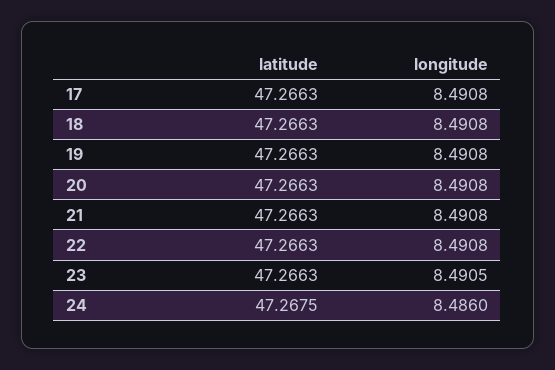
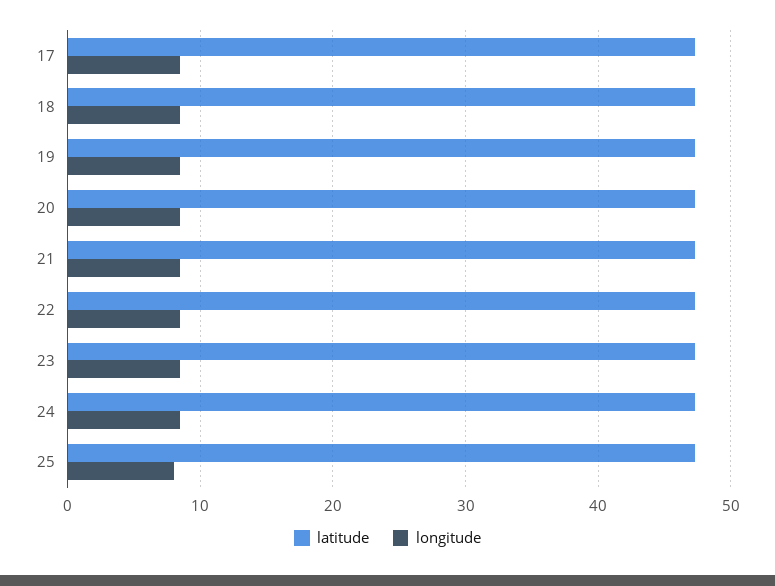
  {
    "latitude": {
      "17": 47.2663,
      "18": 47.2663,
      "19": 47.2663,
      "20": 47.2663,
      "21": 47.2663,
      "22": 47.2663,
      "23": 47.2663,
-     "24": 47.2675
+     "24": 47.2675,
+     "25": 47
    },
    "longitude": {
      "17": 8.4908,
      "18": 8.4908,
      "19": 8.4908,
      "20": 8.4908,
      "21": 8.4908,
      "22": 8.4908,
      "23": 8.4905,
-     "24": 8.486
+     "24": 8.486,
+     "25": 8
    }
  }

